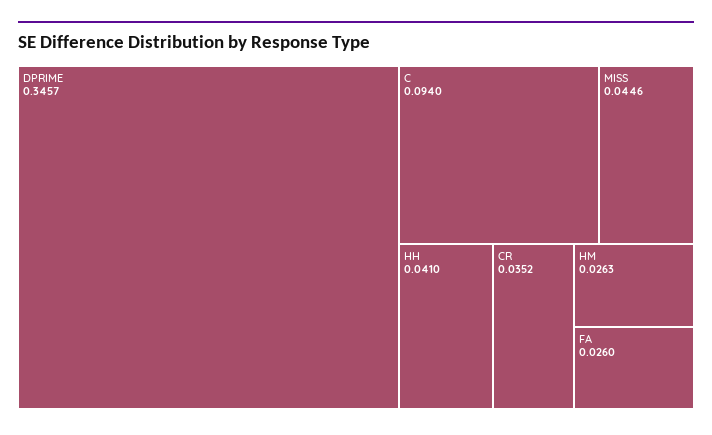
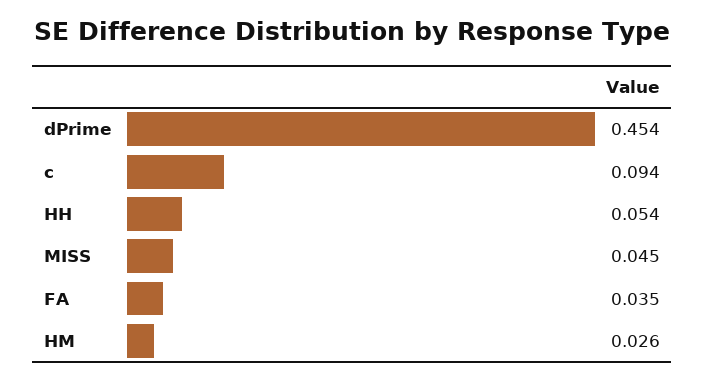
  {
-   "DPRIME": 0.3457,
+   "DPRIME": 0.454,
    "C": 0.094,
    "MISS": 0.0446,
-   "HH": 0.041,
+   "HH": 0.054,
-   "CR": 0.0352,
    "HM": 0.0263,
-   "FA": 0.026
+   "FA": 0.035
  }

